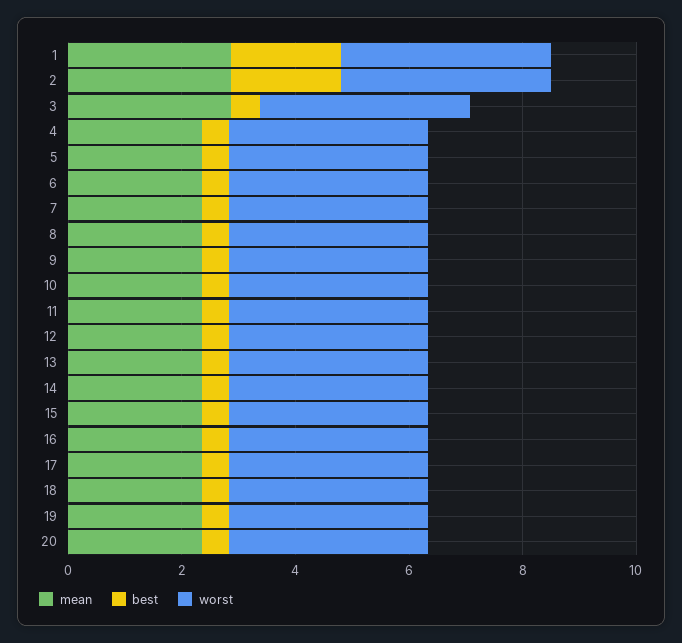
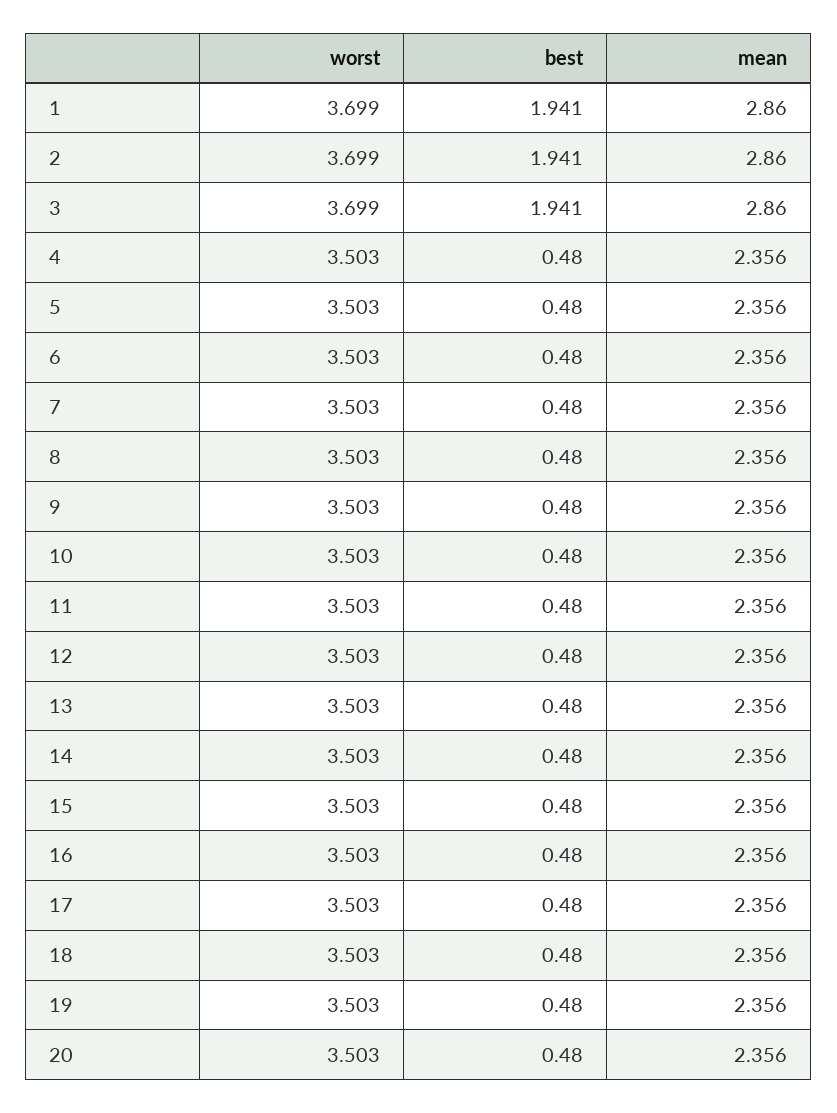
  {
    "mean": {
      "1": 2.86,
      "2": 2.86,
      "3": 2.86,
      "4": 2.356,
      "5": 2.356,
      "6": 2.356,
      "7": 2.356,
      "8": 2.356,
      "9": 2.356,
      "10": 2.356,
      "11": 2.356,
      "12": 2.356,
      "13": 2.356,
      "14": 2.356,
      "15": 2.356,
      "16": 2.356,
      "17": 2.356,
      "18": 2.356,
      "19": 2.356,
      "20": 2.356
    },
    "best": {
      "1": 1.941,
      "2": 1.941,
-     "3": 0.5,
+     "3": 1.941,
      "4": 0.48,
      "5": 0.48,
      "6": 0.48,
      "7": 0.48,
      "8": 0.48,
      "9": 0.48,
      "10": 0.48,
      "11": 0.48,
      "12": 0.48,
      "13": 0.48,
      "14": 0.48,
      "15": 0.48,
      "16": 0.48,
      "17": 0.48,
      "18": 0.48,
      "19": 0.48,
      "20": 0.48
    },
    "worst": {
      "1": 3.699,
      "2": 3.699,
      "3": 3.699,
      "4": 3.503,
      "5": 3.503,
      "6": 3.503,
      "7": 3.503,
      "8": 3.503,
      "9": 3.503,
      "10": 3.503,
      "11": 3.503,
      "12": 3.503,
      "13": 3.503,
      "14": 3.503,
      "15": 3.503,
      "16": 3.503,
      "17": 3.503,
      "18": 3.503,
      "19": 3.503,
      "20": 3.503
    }
  }

